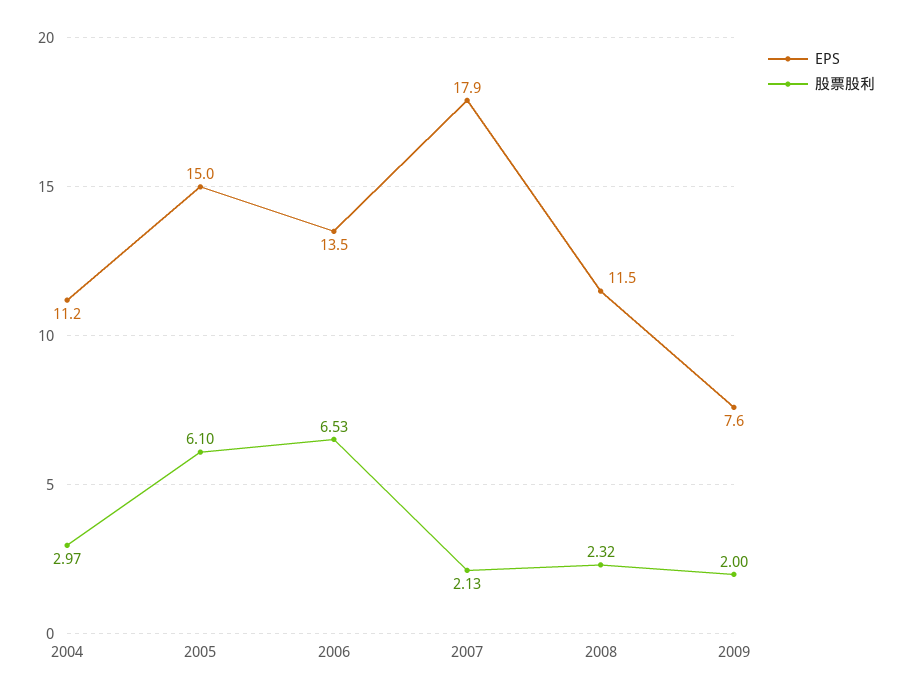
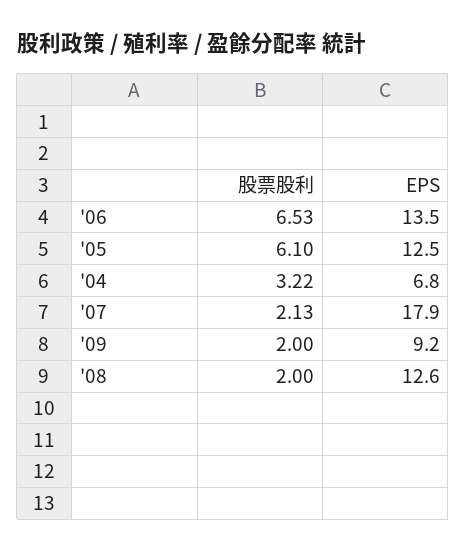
  {
    "EPS": {
-     "2004": 11.2,
+     "2004": 6.8,
-     "2005": 15,
+     "2005": 12.5,
      "2006": 13.5,
      "2007": 17.9,
-     "2008": 11.5,
+     "2008": 12.6,
-     "2009": 7.6
+     "2009": 9.2
    },
    "股票股利": {
-     "2004": 2.97,
+     "2004": 3.22,
      "2005": 6.1,
      "2006": 6.53,
      "2007": 2.13,
-     "2008": 2.32,
+     "2008": 2,
      "2009": 2
    }
  }

